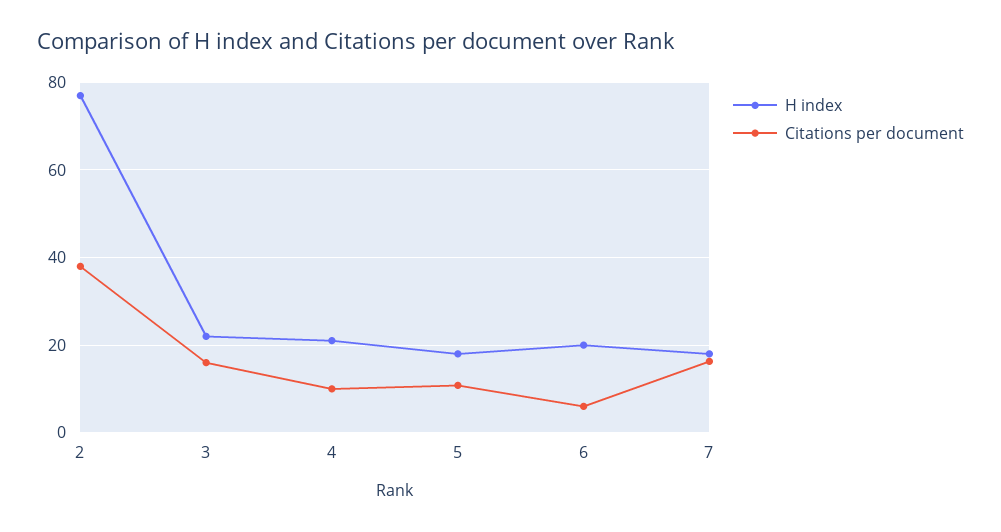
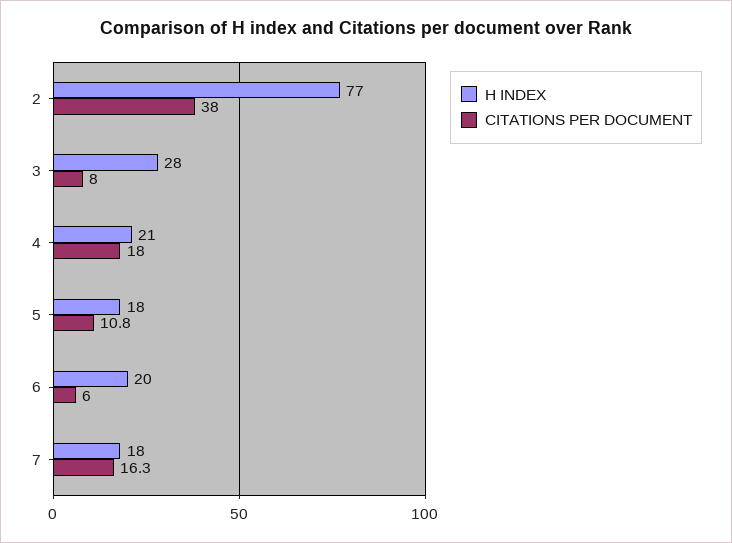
  {
    "H index": {
      "2": 77,
-     "3": 22,
+     "3": 28,
      "4": 21,
      "5": 18,
      "6": 20,
      "7": 18
    },
    "Citations per document": {
      "2": 38,
-     "3": 16,
+     "3": 8,
-     "4": 10,
+     "4": 18,
      "5": 10.8,
      "6": 6,
      "7": 16.3
    }
  }

